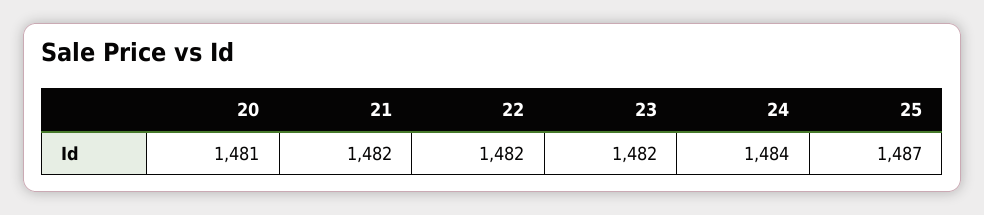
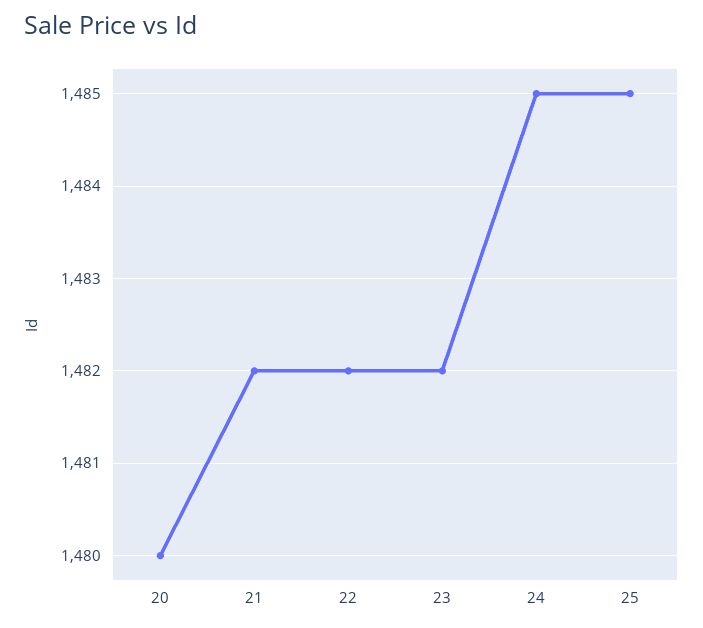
  {
-   "20": 1481,
+   "20": 1480,
    "21": 1482,
    "22": 1482,
    "23": 1482,
-   "24": 1484,
+   "24": 1485,
-   "25": 1487
+   "25": 1485
  }

